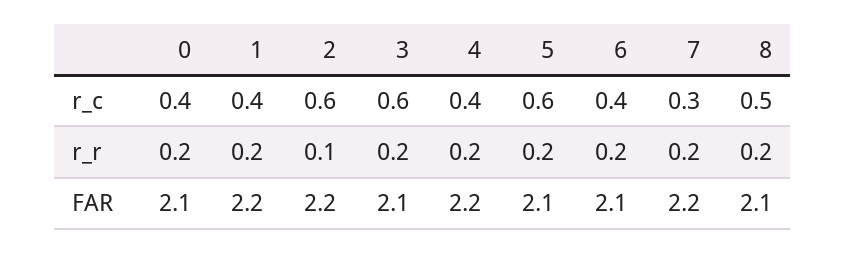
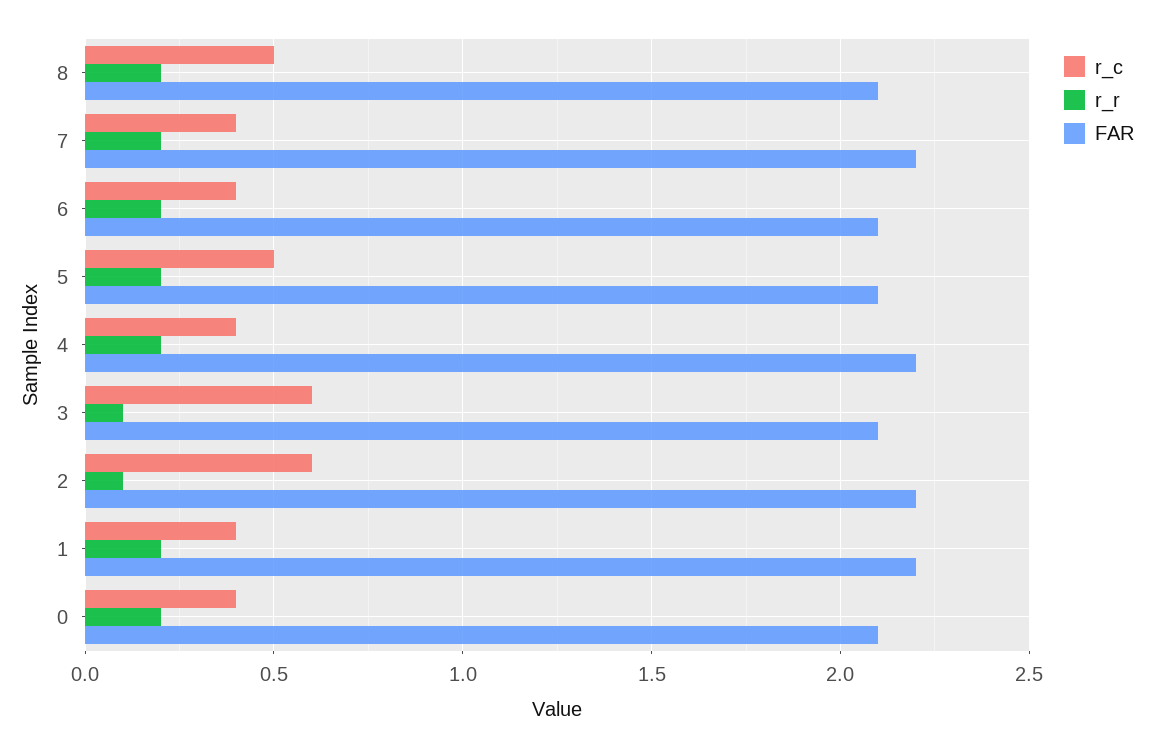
  {
    "r_c": {
      "0": 0.4,
      "1": 0.4,
      "2": 0.6,
      "3": 0.6,
      "4": 0.4,
-     "5": 0.6,
+     "5": 0.5,
      "6": 0.4,
-     "7": 0.3,
+     "7": 0.4,
      "8": 0.5
    },
    "r_r": {
      "0": 0.2,
      "1": 0.2,
      "2": 0.1,
-     "3": 0.2,
+     "3": 0.1,
      "4": 0.2,
      "5": 0.2,
      "6": 0.2,
      "7": 0.2,
      "8": 0.2
    },
    "FAR": {
      "0": 2.1,
      "1": 2.2,
      "2": 2.2,
      "3": 2.1,
      "4": 2.2,
      "5": 2.1,
      "6": 2.1,
      "7": 2.2,
      "8": 2.1
    }
  }

